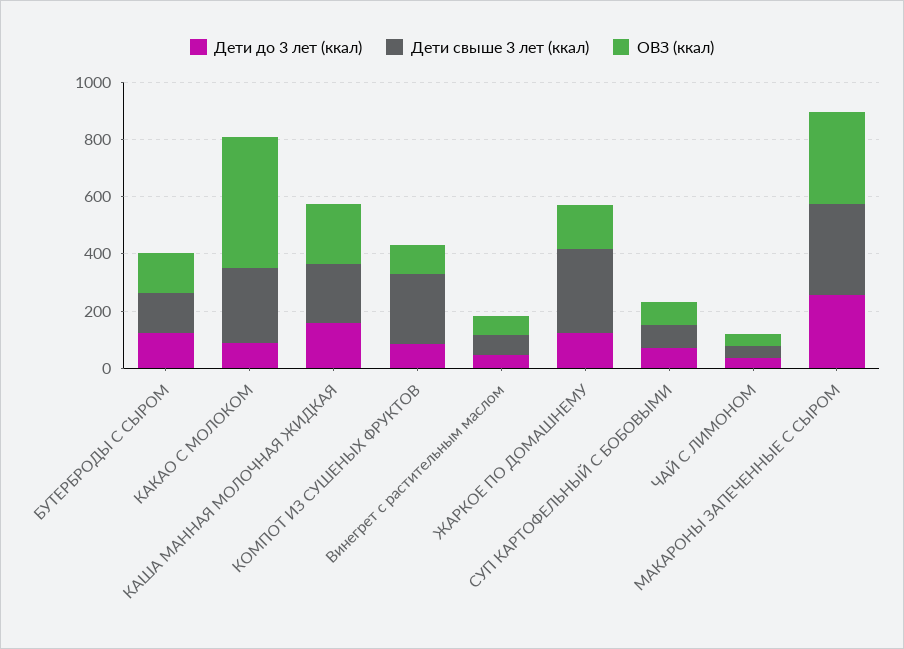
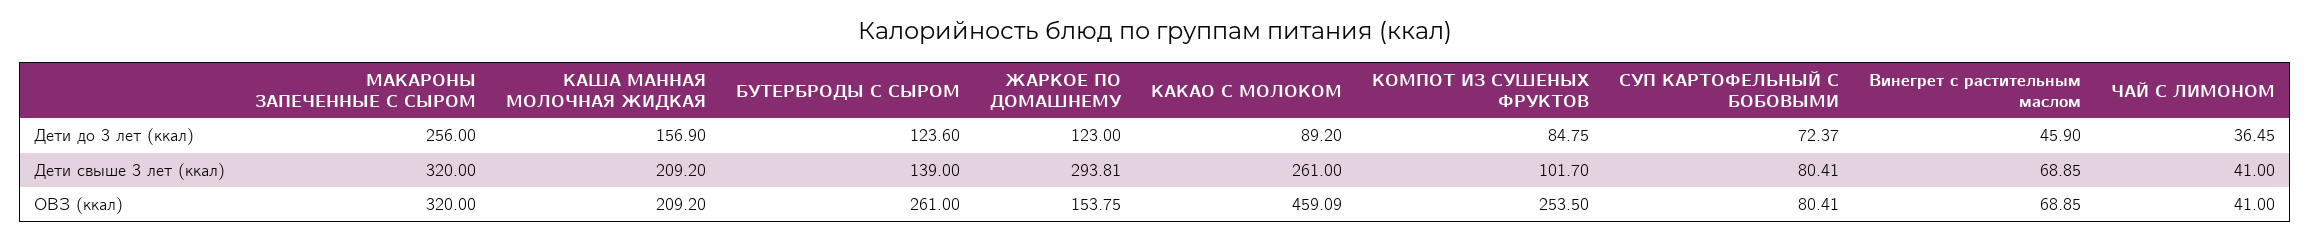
  {
    "Дети до 3 лет (ккал)": {
      "БУТЕРБРОДЫ С СЫРОМ": 123.6,
      "КАКАО С МОЛОКОМ": 89.2,
      "КАША МАННАЯ МОЛОЧНАЯ ЖИДКАЯ": 156.9,
      "КОМПОТ ИЗ СУШЕНЫХ ФРУКТОВ": 84.75,
      "Винегрет с растительным маслом": 45.9,
      "ЖАРКОЕ ПО ДОМАШНЕМУ": 123,
      "СУП КАРТОФЕЛЬНЫЙ С БОБОВЫМИ": 72.37,
      "ЧАЙ С ЛИМОНОМ": 36.45,
      "МАКАРОНЫ ЗАПЕЧЕННЫЕ С СЫРОМ": 256
    },
    "Дети свыше 3 лет (ккал)": {
      "БУТЕРБРОДЫ С СЫРОМ": 139,
      "КАКАО С МОЛОКОМ": 261,
      "КАША МАННАЯ МОЛОЧНАЯ ЖИДКАЯ": 209.2,
-     "КОМПОТ ИЗ СУШЕНЫХ ФРУКТОВ": 250,
+     "КОМПОТ ИЗ СУШЕНЫХ ФРУКТОВ": 101.7,
      "Винегрет с растительным маслом": 68.85,
      "ЖАРКОЕ ПО ДОМАШНЕМУ": 293.81,
      "СУП КАРТОФЕЛЬНЫЙ С БОБОВЫМИ": 80.41,
      "ЧАЙ С ЛИМОНОМ": 41,
      "МАКАРОНЫ ЗАПЕЧЕННЫЕ С СЫРОМ": 320
    },
    "ОВЗ (ккал)": {
-     "БУТЕРБРОДЫ С СЫРОМ": 150,
+     "БУТЕРБРОДЫ С СЫРОМ": 261,
      "КАКАО С МОЛОКОМ": 459.09,
      "КАША МАННАЯ МОЛОЧНАЯ ЖИДКАЯ": 209.2,
-     "КОМПОТ ИЗ СУШЕНЫХ ФРУКТОВ": 100,
+     "КОМПОТ ИЗ СУШЕНЫХ ФРУКТОВ": 253.5,
      "Винегрет с растительным маслом": 68.85,
      "ЖАРКОЕ ПО ДОМАШНЕМУ": 153.75,
      "СУП КАРТОФЕЛЬНЫЙ С БОБОВЫМИ": 80.41,
      "ЧАЙ С ЛИМОНОМ": 41,
      "МАКАРОНЫ ЗАПЕЧЕННЫЕ С СЫРОМ": 320
    }
  }

